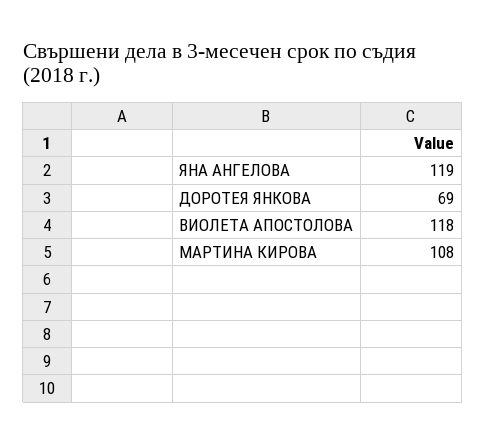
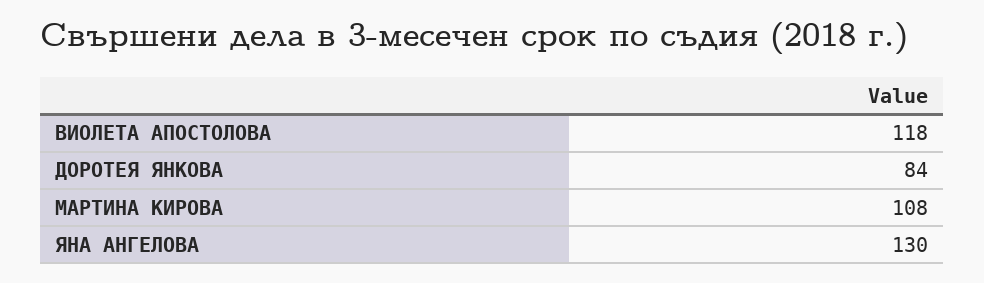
  {
-   "ЯНА АНГЕЛОВА": 119,
+   "ЯНА АНГЕЛОВА": 130,
-   "ДОРОТЕЯ ЯНКОВА": 69,
+   "ДОРОТЕЯ ЯНКОВА": 84,
    "ВИОЛЕТА АПОСТОЛОВА": 118,
    "МАРТИНА КИРОВА": 108
  }

